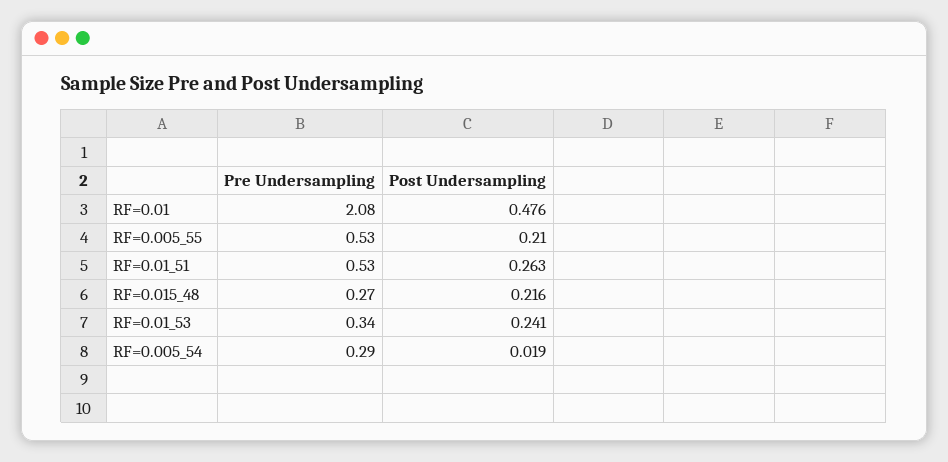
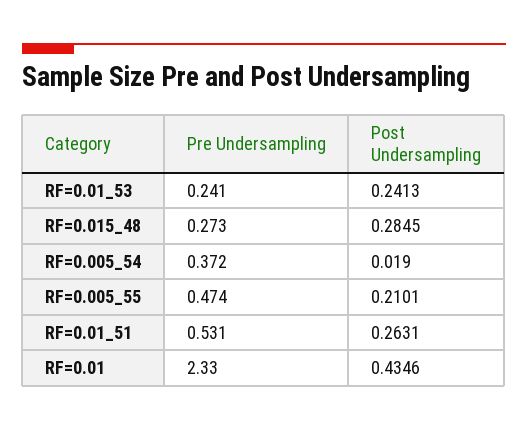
  {
    "Pre Undersampling": {
-     "RF=0.01": 2.08,
+     "RF=0.01": 2.33,
-     "RF=0.005_55": 0.53,
+     "RF=0.005_55": 0.474,
      "RF=0.01_51": 0.531,
      "RF=0.015_48": 0.273,
-     "RF=0.01_53": 0.34,
+     "RF=0.01_53": 0.241,
-     "RF=0.005_54": 0.29
+     "RF=0.005_54": 0.372
    },
    "Post Undersampling": {
-     "RF=0.01": 0.476,
+     "RF=0.01": 0.4346,
      "RF=0.005_55": 0.2101,
      "RF=0.01_51": 0.2631,
-     "RF=0.015_48": 0.216,
+     "RF=0.015_48": 0.2845,
      "RF=0.01_53": 0.2413,
      "RF=0.005_54": 0.019
    }
  }

